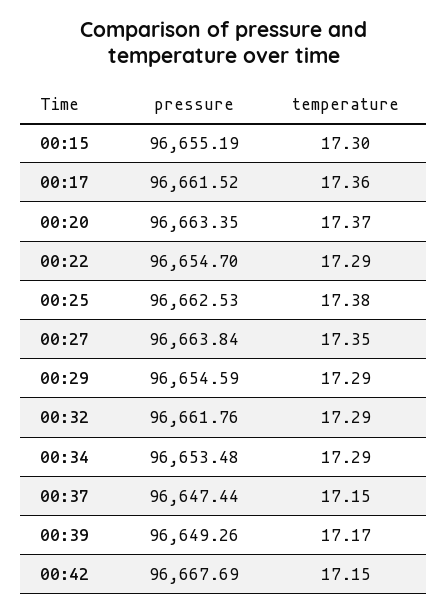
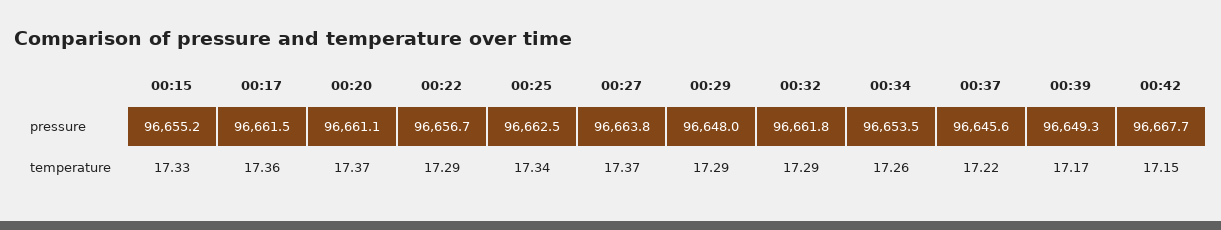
  {
    "pressure": {
      "00:15": 96655.19,
      "00:17": 96661.52,
-     "00:20": 96663.35,
+     "00:20": 96661.1,
-     "00:22": 96654.7,
+     "00:22": 96656.7,
      "00:25": 96662.53,
      "00:27": 96663.84,
-     "00:29": 96654.59,
+     "00:29": 96648,
      "00:32": 96661.76,
      "00:34": 96653.48,
-     "00:37": 96647.44,
+     "00:37": 96645.6,
      "00:39": 96649.26,
      "00:42": 96667.69
    },
    "temperature": {
-     "00:15": 17.3,
+     "00:15": 17.33,
      "00:17": 17.36,
      "00:20": 17.37,
      "00:22": 17.29,
-     "00:25": 17.38,
+     "00:25": 17.34,
-     "00:27": 17.35,
+     "00:27": 17.37,
      "00:29": 17.29,
      "00:32": 17.29,
-     "00:34": 17.29,
+     "00:34": 17.26,
-     "00:37": 17.15,
+     "00:37": 17.22,
      "00:39": 17.17,
      "00:42": 17.15
    }
  }

